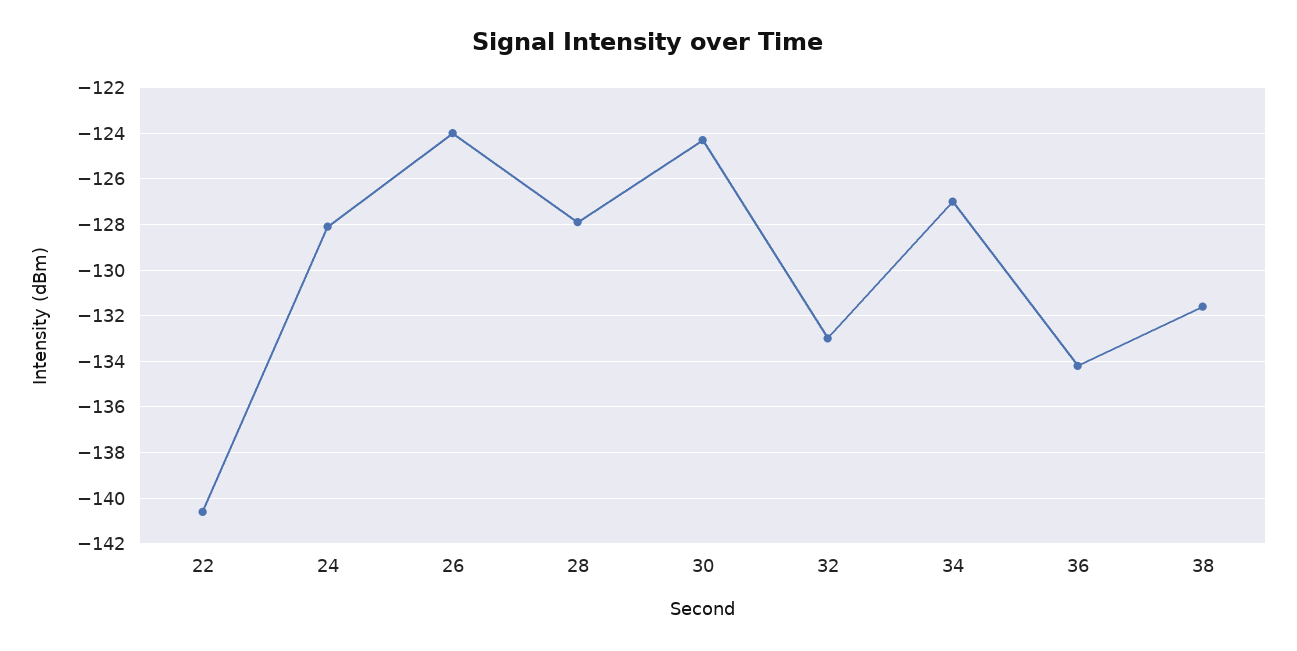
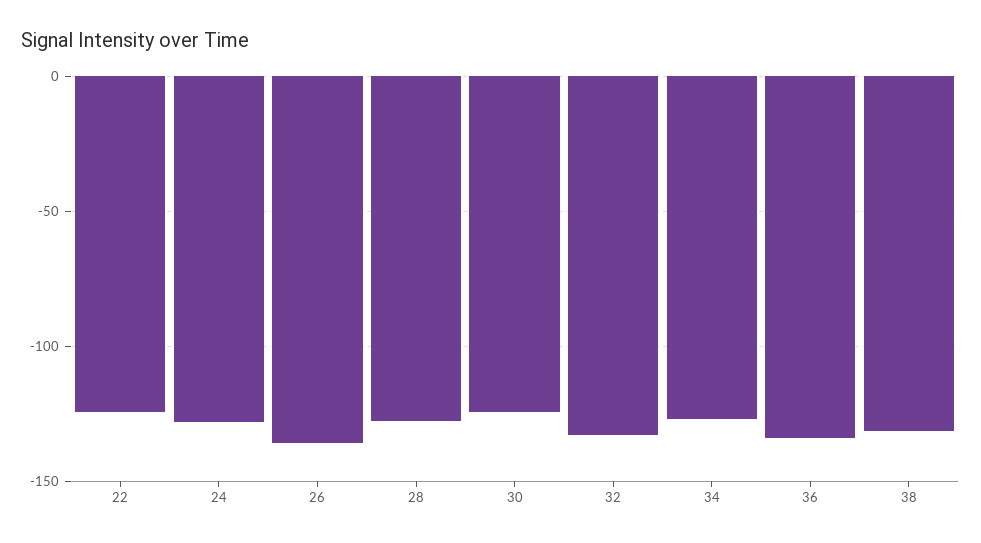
  {
-   "22": -140.5,
+   "22": -125,
    "24": -128,
-   "26": -124,
+   "26": -135,
    "28": -128,
    "30": -124.5,
    "32": -133,
    "34": -127,
    "36": -134,
    "38": -131.5
  }

